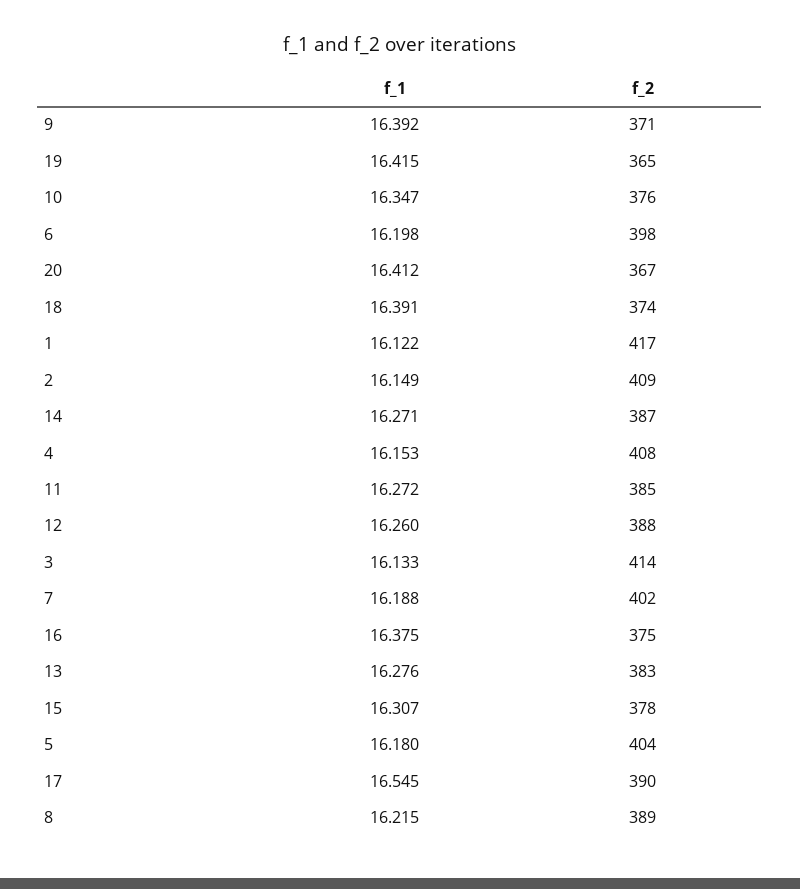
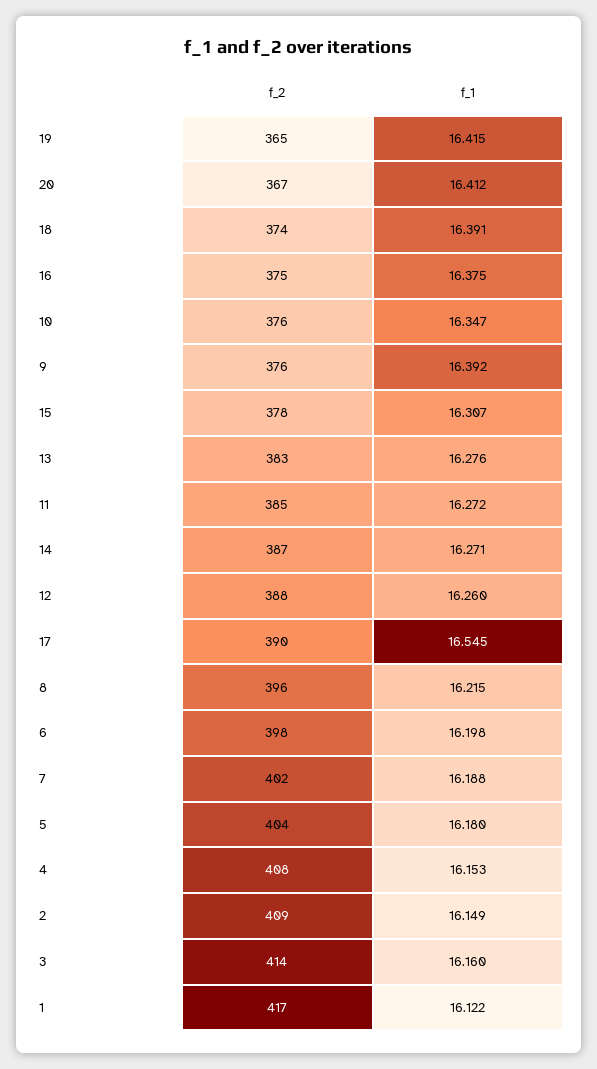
  {
    "f_1": {
      "9": 16.392,
      "19": 16.415,
      "10": 16.347,
      "6": 16.198,
      "20": 16.412,
      "18": 16.391,
      "1": 16.122,
      "2": 16.149,
      "14": 16.271,
      "4": 16.153,
      "11": 16.272,
      "12": 16.26,
-     "3": 16.133,
+     "3": 16.16,
      "7": 16.188,
      "16": 16.375,
      "13": 16.276,
      "15": 16.307,
      "5": 16.18,
      "17": 16.545,
      "8": 16.215
    },
    "f_2": {
-     "9": 371,
+     "9": 376,
      "19": 365,
      "10": 376,
      "6": 398,
      "20": 367,
      "18": 374,
      "1": 417,
      "2": 409,
      "14": 387,
      "4": 408,
      "11": 385,
      "12": 388,
      "3": 414,
      "7": 402,
      "16": 375,
      "13": 383,
      "15": 378,
      "5": 404,
      "17": 390,
-     "8": 389
+     "8": 396
    }
  }

